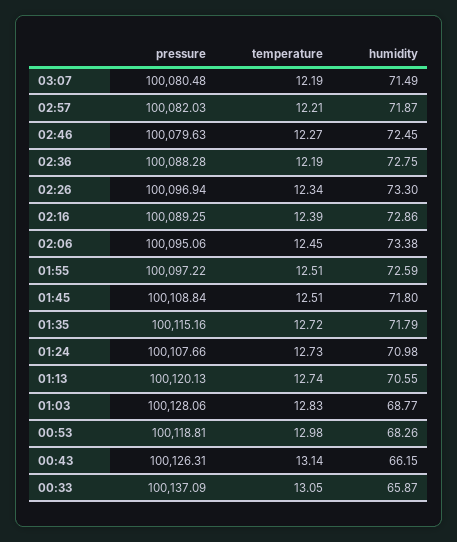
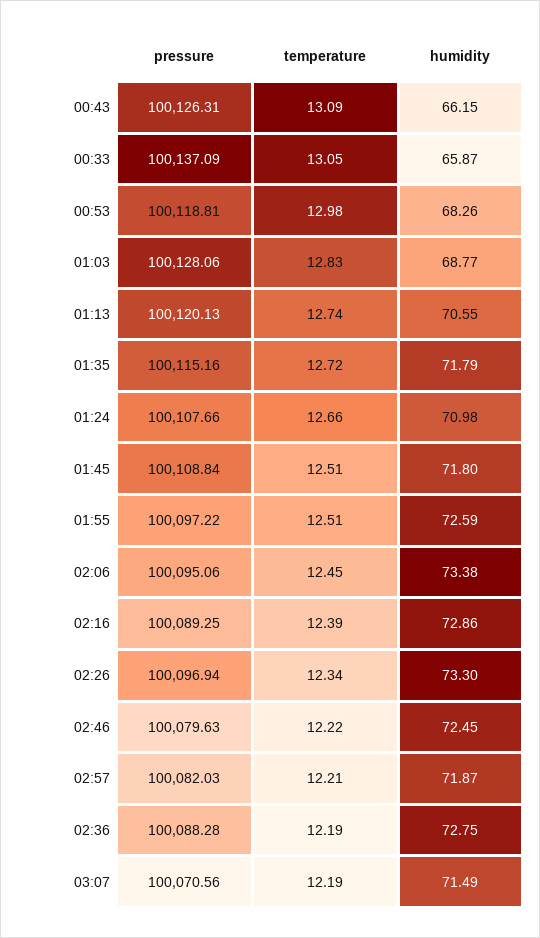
  {
    "pressure": {
-     "03:07": 100080.48,
+     "03:07": 100070.56,
      "02:57": 100082.03,
      "02:46": 100079.63,
      "02:36": 100088.28,
      "02:26": 100096.94,
      "02:16": 100089.25,
      "02:06": 100095.06,
      "01:55": 100097.22,
      "01:45": 100108.84,
      "01:35": 100115.16,
      "01:24": 100107.66,
      "01:13": 100120.13,
      "01:03": 100128.06,
      "00:53": 100118.81,
      "00:43": 100126.31,
      "00:33": 100137.09
    },
    "temperature": {
      "03:07": 12.19,
      "02:57": 12.21,
-     "02:46": 12.27,
+     "02:46": 12.22,
      "02:36": 12.19,
      "02:26": 12.34,
      "02:16": 12.39,
      "02:06": 12.45,
      "01:55": 12.51,
      "01:45": 12.51,
      "01:35": 12.72,
-     "01:24": 12.73,
+     "01:24": 12.66,
      "01:13": 12.74,
      "01:03": 12.83,
      "00:53": 12.98,
-     "00:43": 13.14,
+     "00:43": 13.09,
      "00:33": 13.05
    },
    "humidity": {
      "03:07": 71.49,
      "02:57": 71.87,
      "02:46": 72.45,
      "02:36": 72.75,
      "02:26": 73.3,
      "02:16": 72.86,
      "02:06": 73.38,
      "01:55": 72.59,
      "01:45": 71.8,
      "01:35": 71.79,
      "01:24": 70.98,
      "01:13": 70.55,
      "01:03": 68.77,
      "00:53": 68.26,
      "00:43": 66.15,
      "00:33": 65.87
    }
  }

